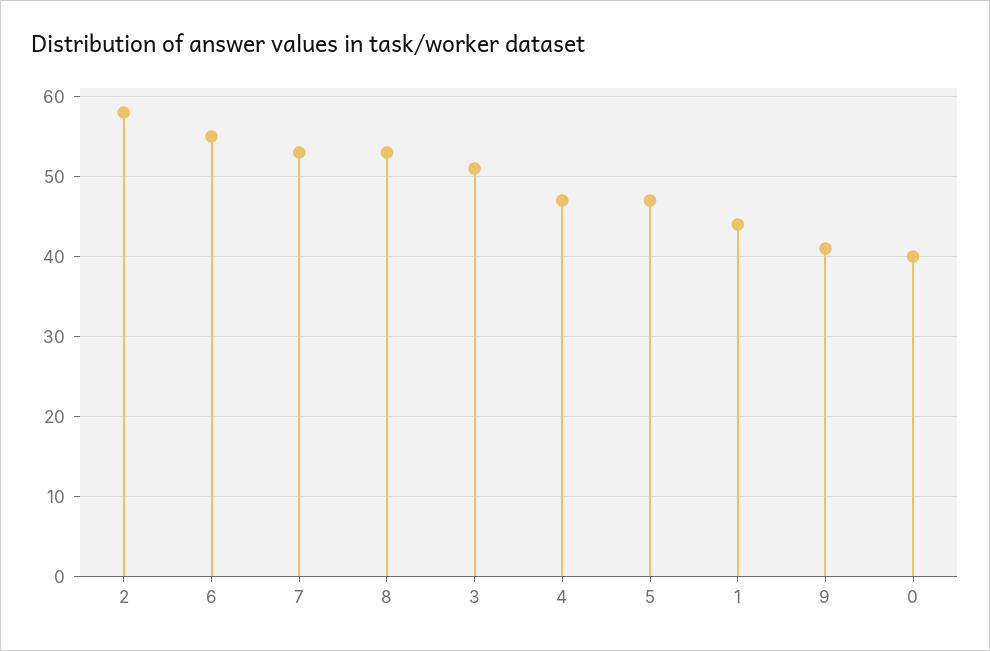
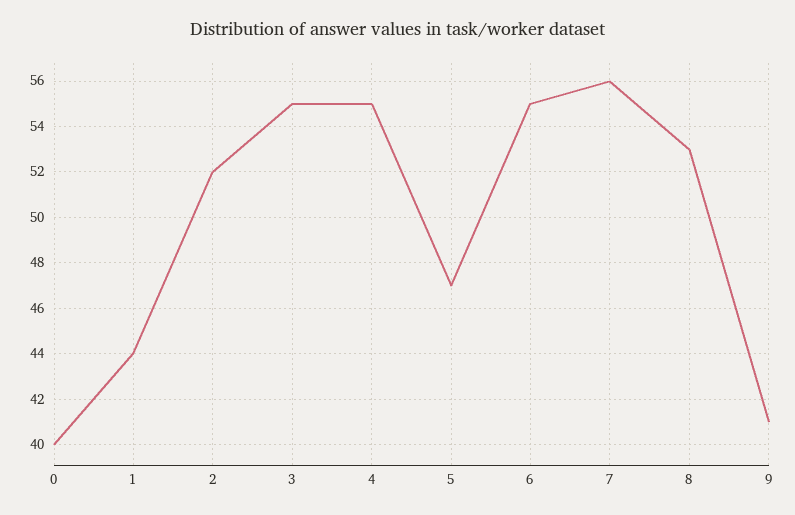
  {
-   "2": 58,
+   "2": 52,
    "6": 55,
-   "7": 53,
+   "7": 56,
    "8": 53,
-   "3": 51,
+   "3": 55,
-   "4": 47,
+   "4": 55,
    "5": 47,
    "1": 44,
    "9": 41,
    "0": 40
  }

